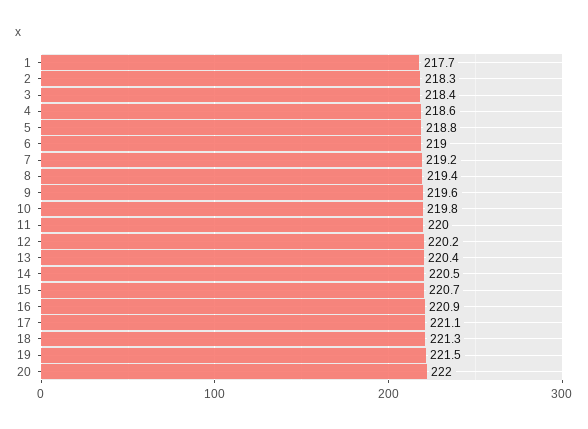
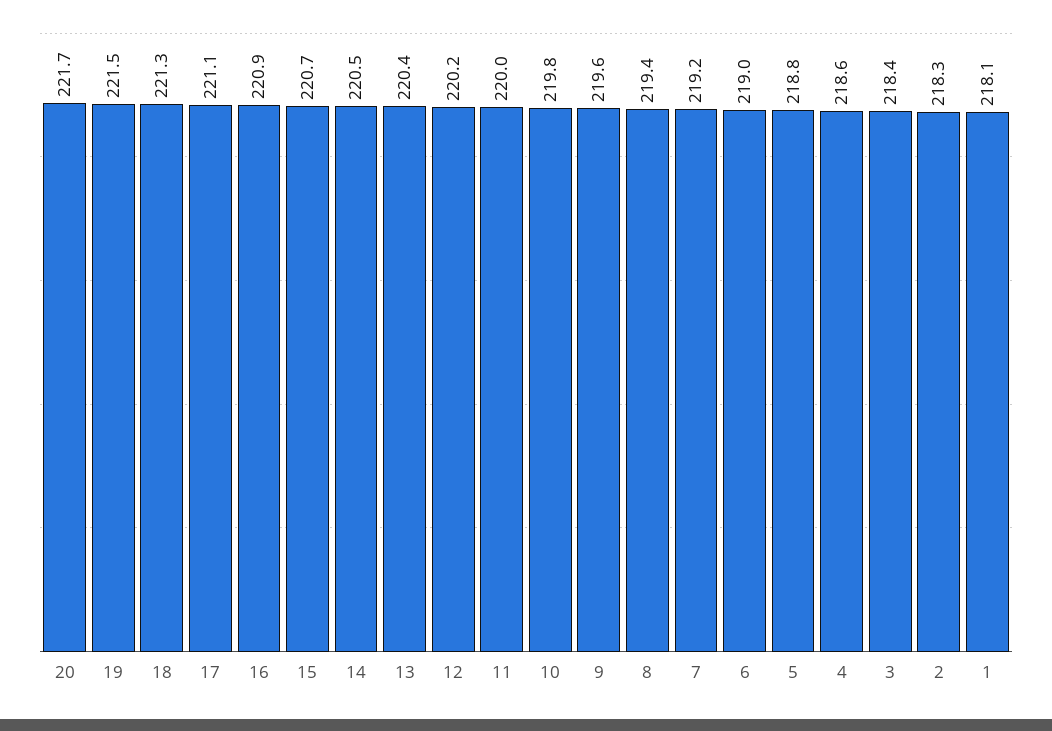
  {
-   "1": 217.7,
+   "1": 218.1,
    "2": 218.3,
    "3": 218.4,
    "4": 218.6,
    "5": 218.8,
    "6": 219,
    "7": 219.2,
    "8": 219.4,
    "9": 219.6,
    "10": 219.8,
    "11": 220,
    "12": 220.2,
    "13": 220.4,
    "14": 220.5,
    "15": 220.7,
    "16": 220.9,
    "17": 221.1,
    "18": 221.3,
    "19": 221.5,
-   "20": 222
+   "20": 221.7
  }

